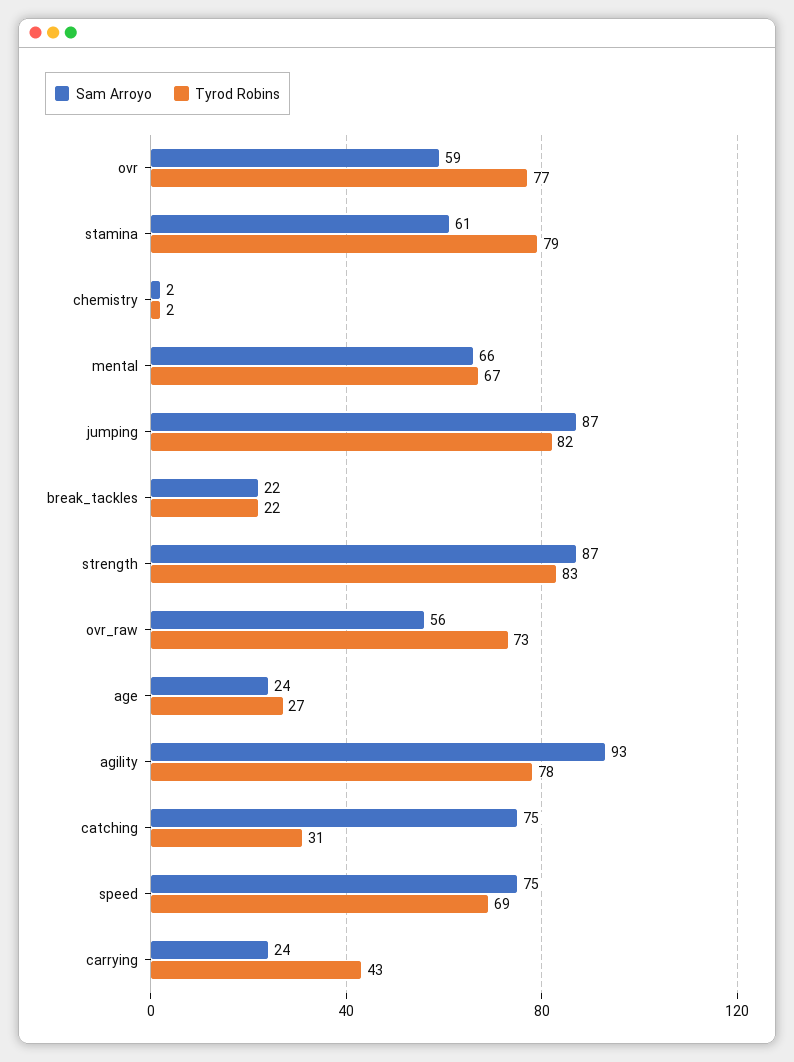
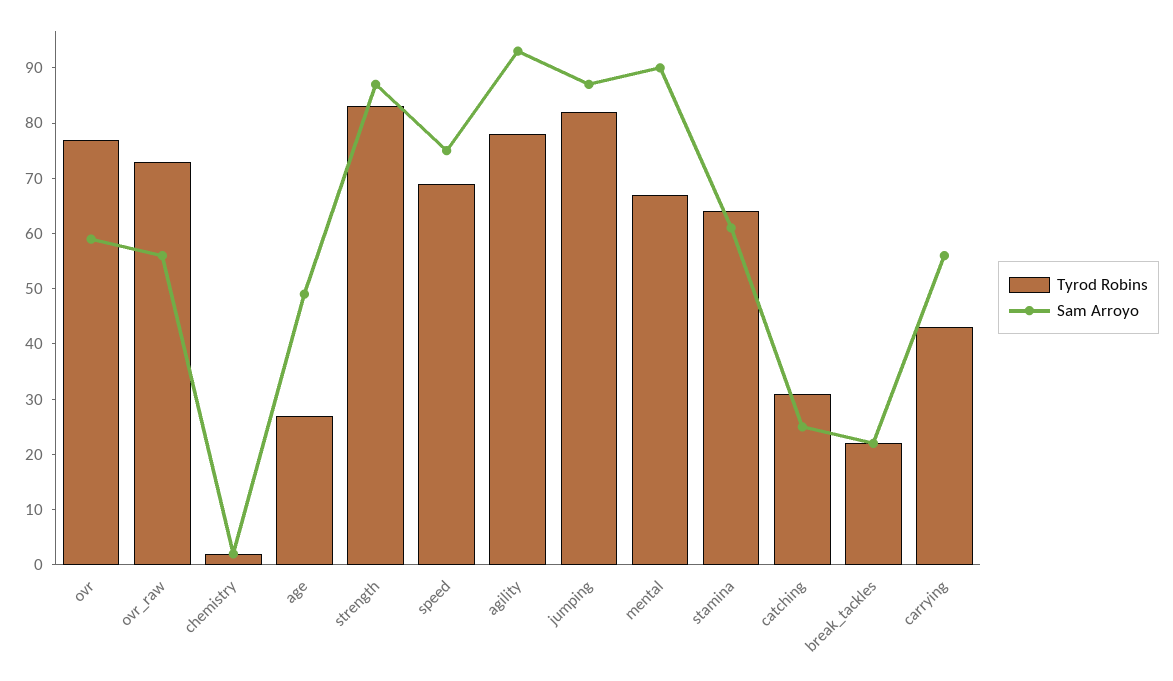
  {
    "Sam Arroyo": {
      "ovr": 59,
      "stamina": 61,
      "chemistry": 2,
-     "mental": 66,
+     "mental": 90,
      "jumping": 87,
      "break_tackles": 22,
      "strength": 87,
      "ovr_raw": 56,
-     "age": 24,
+     "age": 50,
      "agility": 93,
-     "catching": 75,
+     "catching": 25,
      "speed": 75,
-     "carrying": 24
+     "carrying": 55
    },
    "Tyrod Robins": {
      "ovr": 77,
-     "stamina": 79,
+     "stamina": 65,
      "chemistry": 2,
      "mental": 67,
      "jumping": 82,
      "break_tackles": 22,
      "strength": 83,
      "ovr_raw": 73,
      "age": 27,
      "agility": 78,
      "catching": 31,
      "speed": 69,
      "carrying": 43
    }
  }

